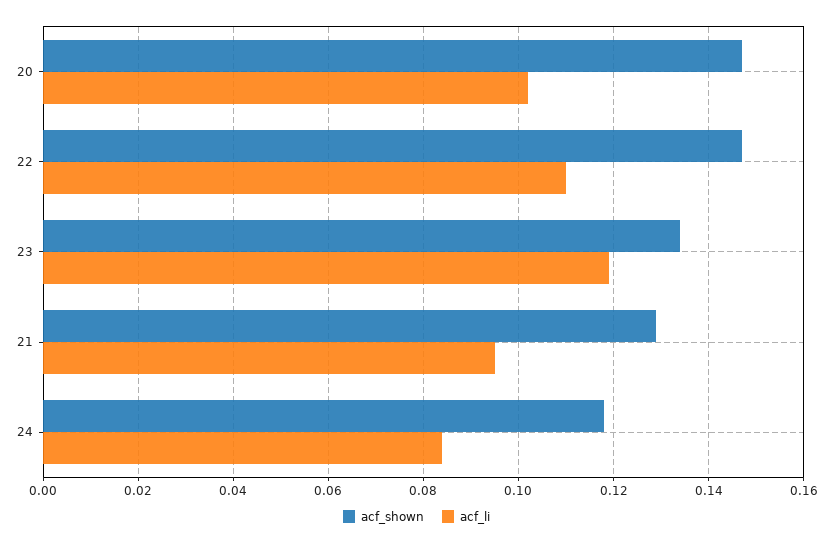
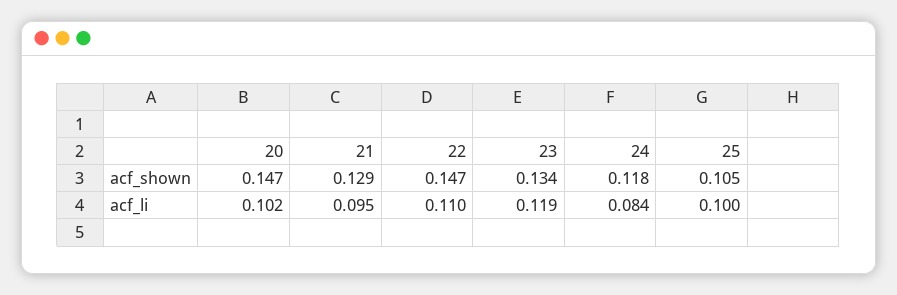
  {
    "acf_shown": {
      "20": 0.147,
      "22": 0.147,
      "23": 0.134,
      "21": 0.129,
-     "24": 0.118
+     "24": 0.118,
+     "25": 0.105
    },
    "acf_li": {
      "20": 0.102,
      "22": 0.11,
      "23": 0.119,
      "21": 0.095,
-     "24": 0.084
+     "24": 0.084,
+     "25": 0.1
    }
  }

